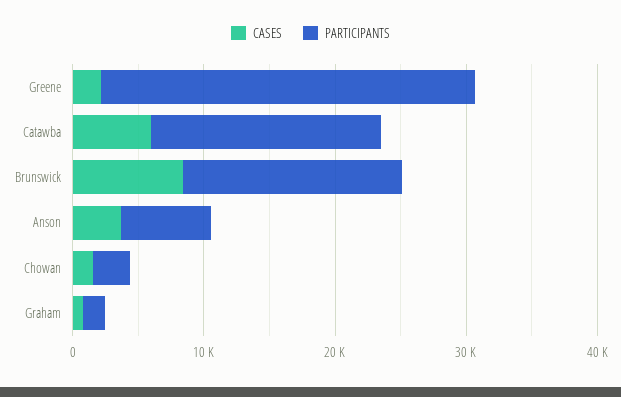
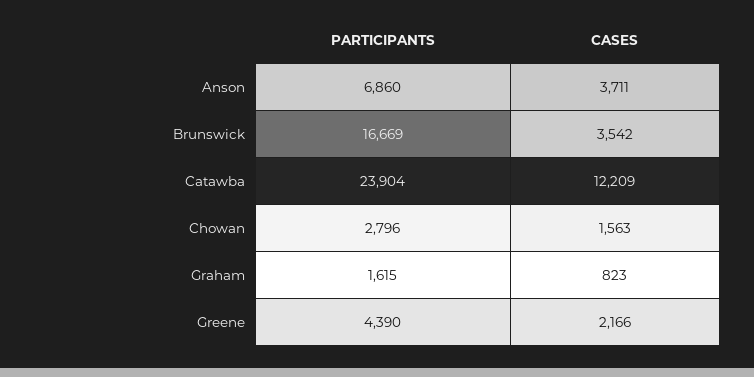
  {
    "CASES": {
      "Greene": 2166,
-     "Catawba": 6000,
+     "Catawba": 12209,
-     "Brunswick": 8000,
+     "Brunswick": 3542,
      "Anson": 3711,
      "Chowan": 1563,
      "Graham": 823
    },
    "PARTICIPANTS": {
-     "Greene": 28000,
+     "Greene": 4390,
-     "Catawba": 18000,
+     "Catawba": 23904,
      "Brunswick": 16669,
      "Anson": 6860,
      "Chowan": 2796,
      "Graham": 1615
    }
  }

